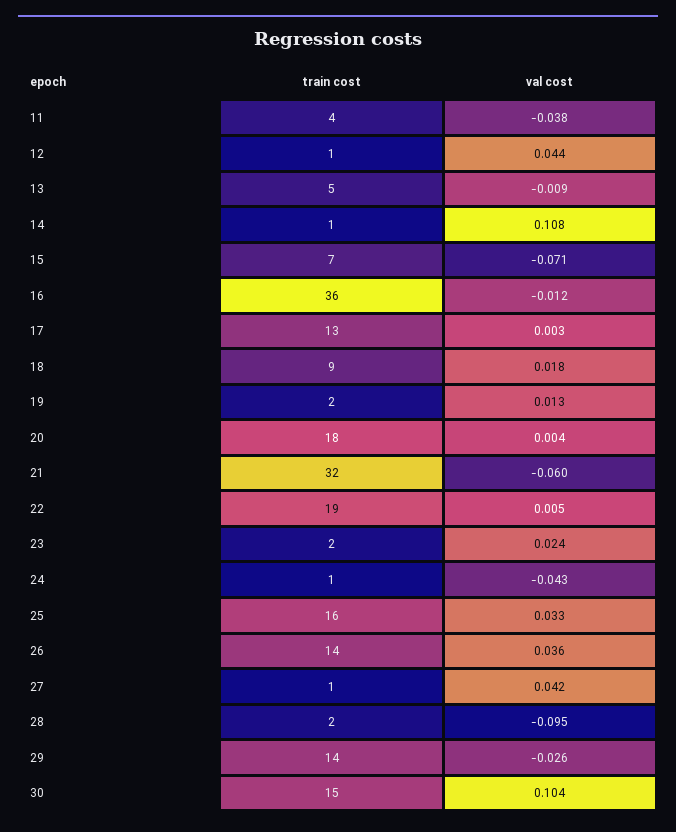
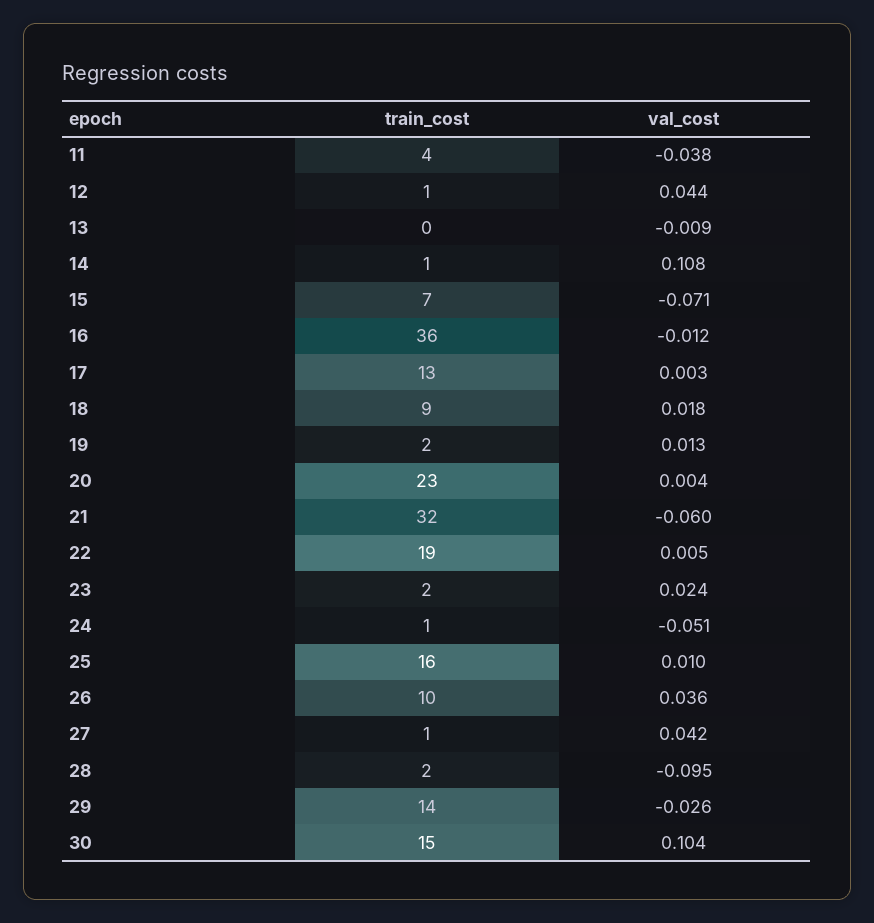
  {
    "train cost": {
      "11": 4,
      "12": 1,
-     "13": 5,
+     "13": 0,
      "14": 1,
      "15": 7,
      "16": 36,
      "17": 13,
      "18": 9,
      "19": 2,
-     "20": 18,
+     "20": 23,
      "21": 32,
      "22": 19,
      "23": 2,
      "24": 1,
      "25": 16,
-     "26": 14,
+     "26": 10,
      "27": 1,
      "28": 2,
      "29": 14,
      "30": 15
    },
    "val cost": {
      "11": -0.038,
      "12": 0.044,
      "13": -0.009,
      "14": 0.108,
      "15": -0.071,
      "16": -0.012,
      "17": 0.003,
      "18": 0.018,
      "19": 0.013,
      "20": 0.004,
      "21": -0.06,
      "22": 0.005,
      "23": 0.024,
-     "24": -0.043,
+     "24": -0.051,
-     "25": 0.033,
+     "25": 0.01,
      "26": 0.036,
      "27": 0.042,
      "28": -0.095,
      "29": -0.026,
      "30": 0.104
    }
  }

